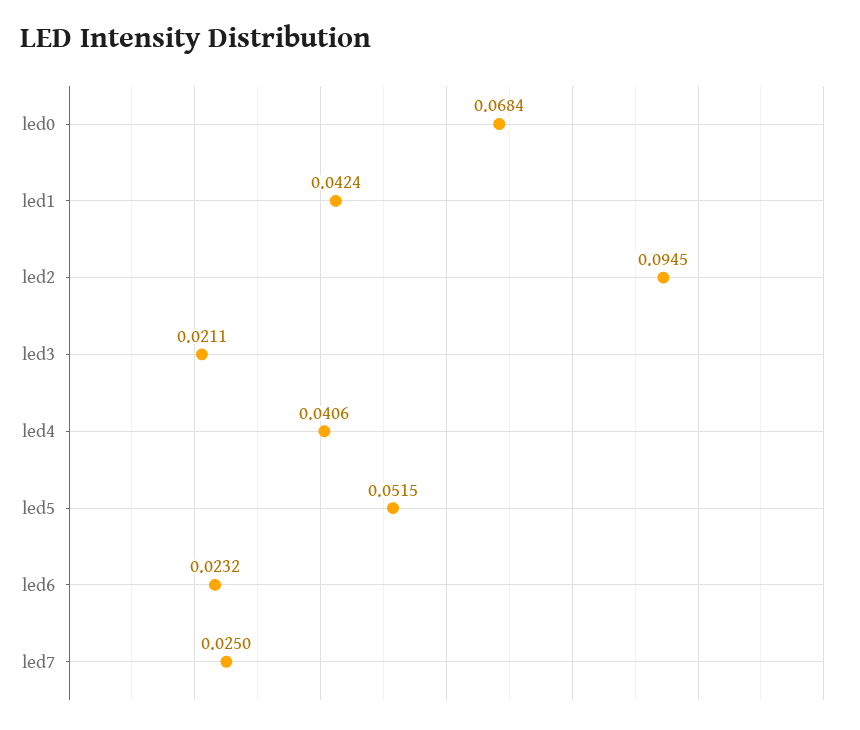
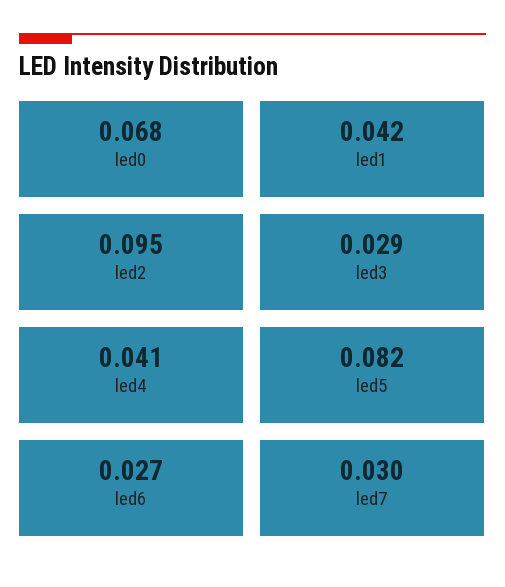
  {
    "led0": 0.0684,
    "led1": 0.0424,
    "led2": 0.0945,
-   "led3": 0.0211,
+   "led3": 0.029,
    "led4": 0.0406,
-   "led5": 0.0515,
+   "led5": 0.082,
-   "led6": 0.0232,
+   "led6": 0.027,
-   "led7": 0.025
+   "led7": 0.03
  }

